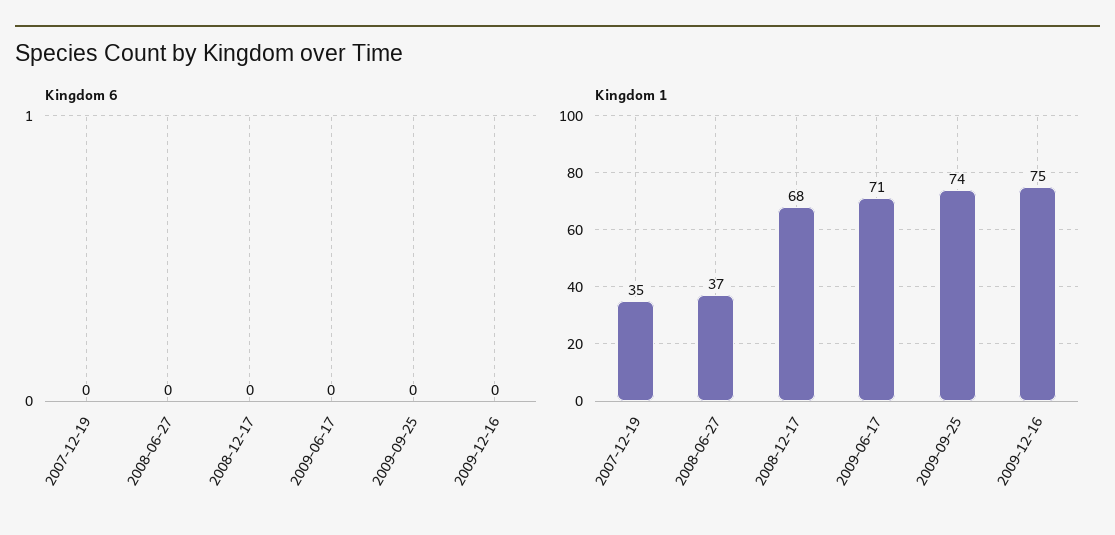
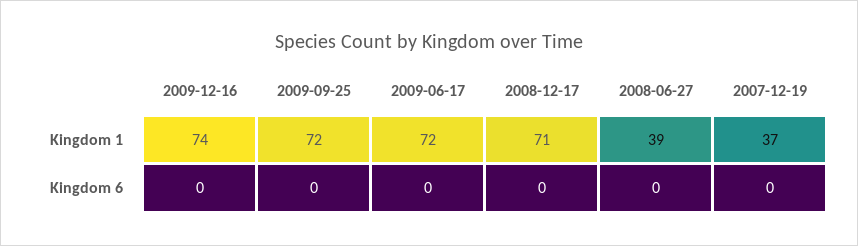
  {
    "Kingdom 6": {
      "2007-12-19": 0,
      "2008-06-27": 0,
      "2008-12-17": 0,
      "2009-06-17": 0,
      "2009-09-25": 0,
      "2009-12-16": 0
    },
    "Kingdom 1": {
-     "2007-12-19": 35,
+     "2007-12-19": 37,
-     "2008-06-27": 37,
+     "2008-06-27": 39,
-     "2008-12-17": 68,
+     "2008-12-17": 71,
-     "2009-06-17": 71,
+     "2009-06-17": 72,
-     "2009-09-25": 74,
+     "2009-09-25": 72,
-     "2009-12-16": 75
+     "2009-12-16": 74
    }
  }

